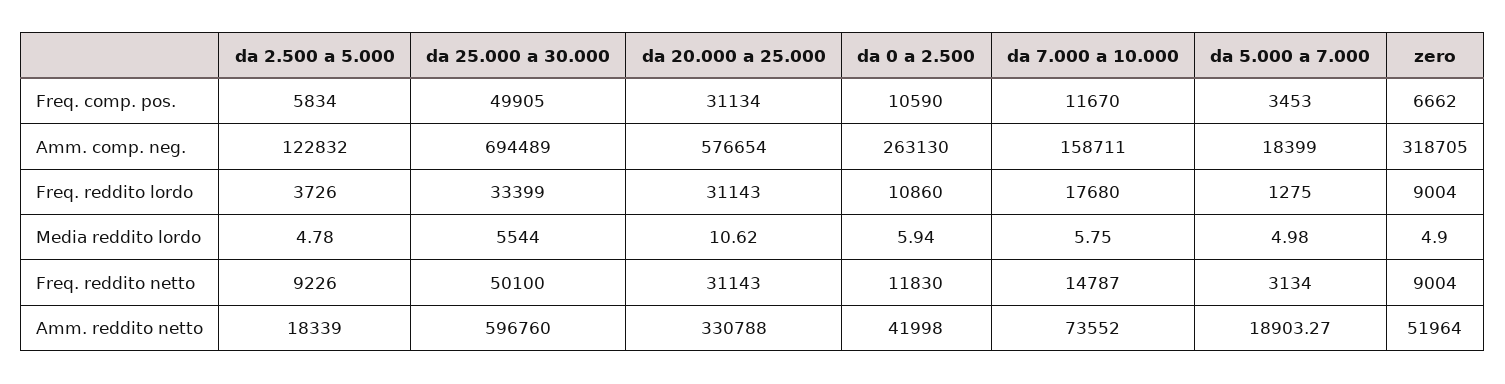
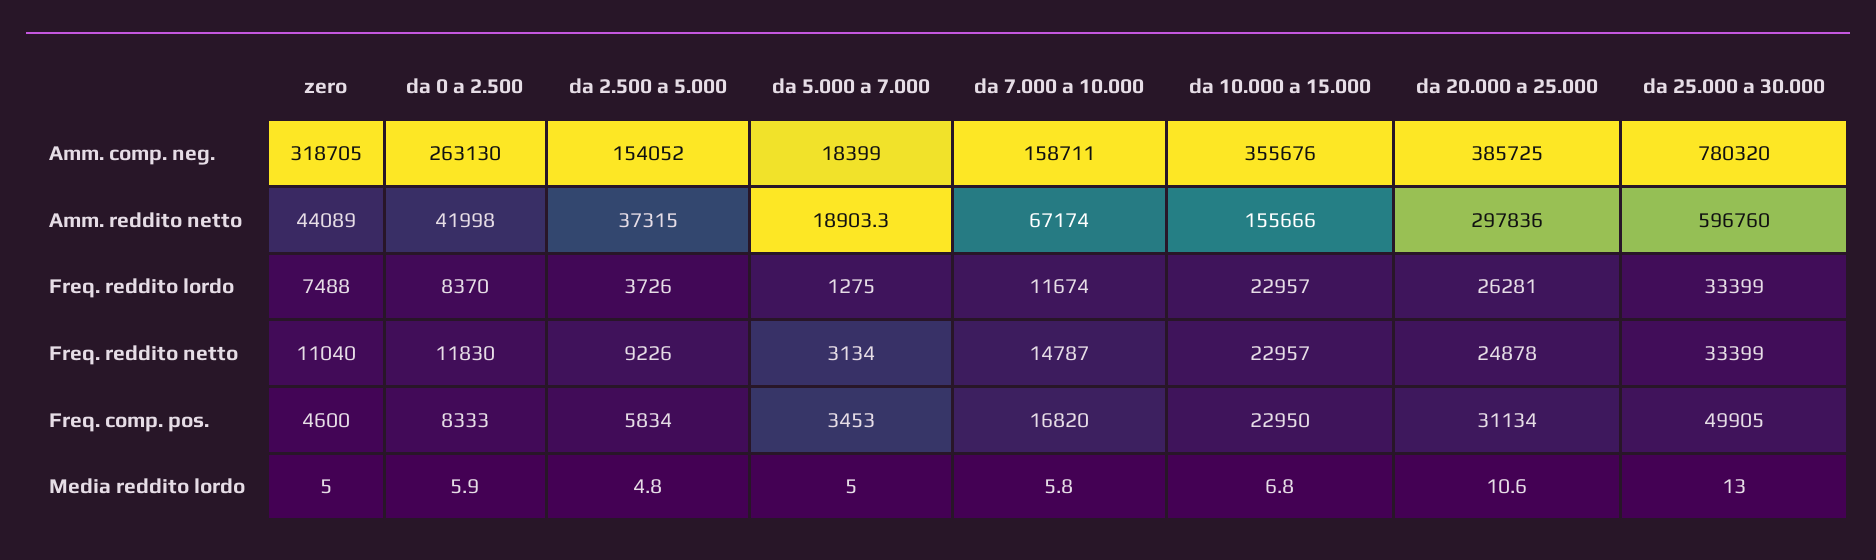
  {
    "da 2.500 a 5.000": {
      "Freq. comp. pos.": 5834,
-     "Amm. comp. neg.": 122832,
+     "Amm. comp. neg.": 154052,
      "Freq. reddito lordo": 3726,
      "Media reddito lordo": 4.78,
      "Freq. reddito netto": 9226,
-     "Amm. reddito netto": 18339
+     "Amm. reddito netto": 37315
    },
    "da 25.000 a 30.000": {
      "Freq. comp. pos.": 49905,
-     "Amm. comp. neg.": 694489,
+     "Amm. comp. neg.": 780320,
      "Freq. reddito lordo": 33399,
-     "Media reddito lordo": 5544,
+     "Media reddito lordo": 13,
-     "Freq. reddito netto": 50100,
+     "Freq. reddito netto": 33399,
      "Amm. reddito netto": 596760
    },
    "da 20.000 a 25.000": {
      "Freq. comp. pos.": 31134,
-     "Amm. comp. neg.": 576654,
+     "Amm. comp. neg.": 385725,
-     "Freq. reddito lordo": 31143,
+     "Freq. reddito lordo": 26281,
      "Media reddito lordo": 10.62,
-     "Freq. reddito netto": 31143,
+     "Freq. reddito netto": 24878,
-     "Amm. reddito netto": 330788
+     "Amm. reddito netto": 297836
    },
    "da 0 a 2.500": {
-     "Freq. comp. pos.": 10590,
+     "Freq. comp. pos.": 8333,
      "Amm. comp. neg.": 263130,
-     "Freq. reddito lordo": 10860,
+     "Freq. reddito lordo": 8370,
      "Media reddito lordo": 5.94,
      "Freq. reddito netto": 11830,
      "Amm. reddito netto": 41998
    },
    "da 7.000 a 10.000": {
-     "Freq. comp. pos.": 11670,
+     "Freq. comp. pos.": 16820,
      "Amm. comp. neg.": 158711,
-     "Freq. reddito lordo": 17680,
+     "Freq. reddito lordo": 11674,
      "Media reddito lordo": 5.75,
      "Freq. reddito netto": 14787,
-     "Amm. reddito netto": 73552
+     "Amm. reddito netto": 67174
    },
    "da 5.000 a 7.000": {
      "Freq. comp. pos.": 3453,
      "Amm. comp. neg.": 18399,
      "Freq. reddito lordo": 1275,
      "Media reddito lordo": 4.98,
      "Freq. reddito netto": 3134,
      "Amm. reddito netto": 18903.27
    },
    "zero": {
-     "Freq. comp. pos.": 6662,
+     "Freq. comp. pos.": 4600,
      "Amm. comp. neg.": 318705,
-     "Freq. reddito lordo": 9004,
+     "Freq. reddito lordo": 7488,
      "Media reddito lordo": 4.9,
-     "Freq. reddito netto": 9004,
+     "Freq. reddito netto": 11040,
-     "Amm. reddito netto": 51964
+     "Amm. reddito netto": 44089
-   }
+   },
+   "da 10.000 a 15.000": {
+     "Amm. comp. neg.": 355676,
+     "Amm. reddito netto": 155666,
+     "Freq. reddito lordo": 22957,
+     "Freq. reddito netto": 22957,
+     "Freq. comp. pos.": 22950,
+     "Media reddito lordo": 6.8
+   }
  }

